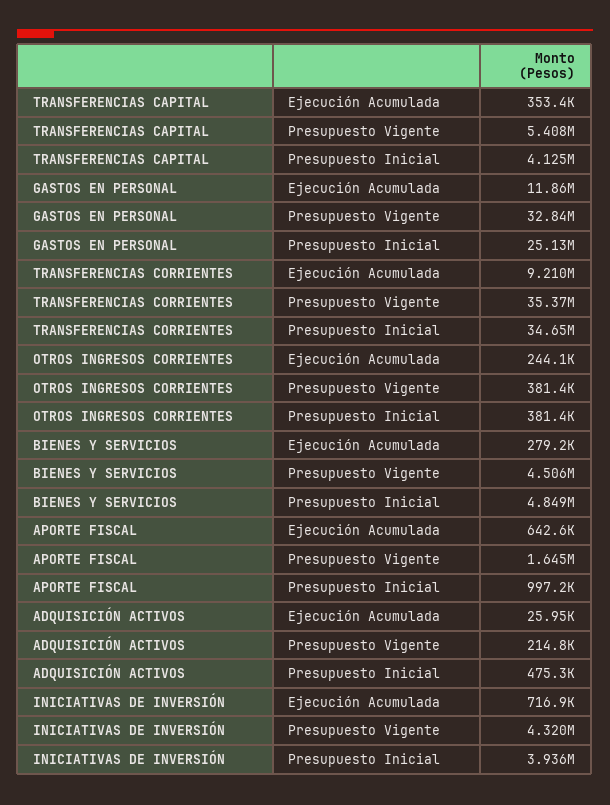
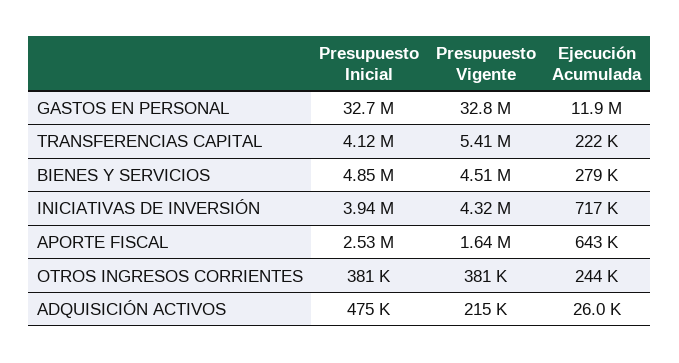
  {
    "TRANSFERENCIAS CAPITAL": {
-     "Ejecución Acumulada": 353400,
+     "Ejecución Acumulada": 222000,
      "Presupuesto Vigente": 5408000,
      "Presupuesto Inicial": 4125000
    },
    "GASTOS EN PERSONAL": {
      "Ejecución Acumulada": 11860000,
      "Presupuesto Vigente": 32840000,
-     "Presupuesto Inicial": 25130000
+     "Presupuesto Inicial": 32700000
    },
-   "TRANSFERENCIAS CORRIENTES": {
-     "Ejecución Acumulada": 9210000,
-     "Presupuesto Vigente": 35370000,
-     "Presupuesto Inicial": 34650000
-   },
    "OTROS INGRESOS CORRIENTES": {
      "Ejecución Acumulada": 244100,
      "Presupuesto Vigente": 381400,
      "Presupuesto Inicial": 381400
    },
    "BIENES Y SERVICIOS": {
      "Ejecución Acumulada": 279200,
      "Presupuesto Vigente": 4506000,
      "Presupuesto Inicial": 4849000
    },
    "APORTE FISCAL": {
      "Ejecución Acumulada": 642600,
      "Presupuesto Vigente": 1645000,
-     "Presupuesto Inicial": 997200
+     "Presupuesto Inicial": 2530000
    },
    "ADQUISICIÓN ACTIVOS": {
      "Ejecución Acumulada": 25950,
      "Presupuesto Vigente": 214800,
      "Presupuesto Inicial": 475300
    },
    "INICIATIVAS DE INVERSIÓN": {
      "Ejecución Acumulada": 716900,
      "Presupuesto Vigente": 4320000,
      "Presupuesto Inicial": 3936000
    }
  }

